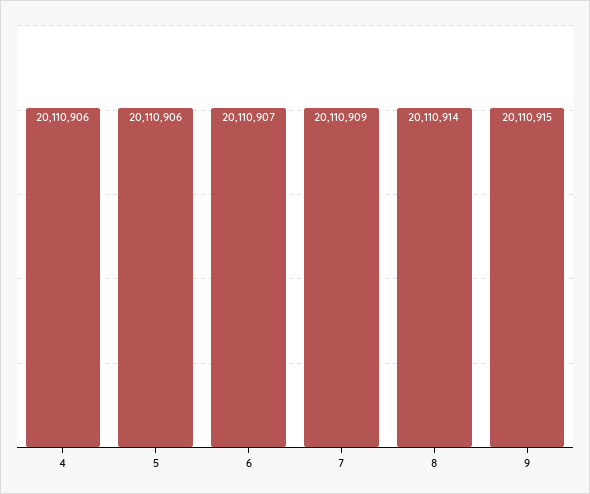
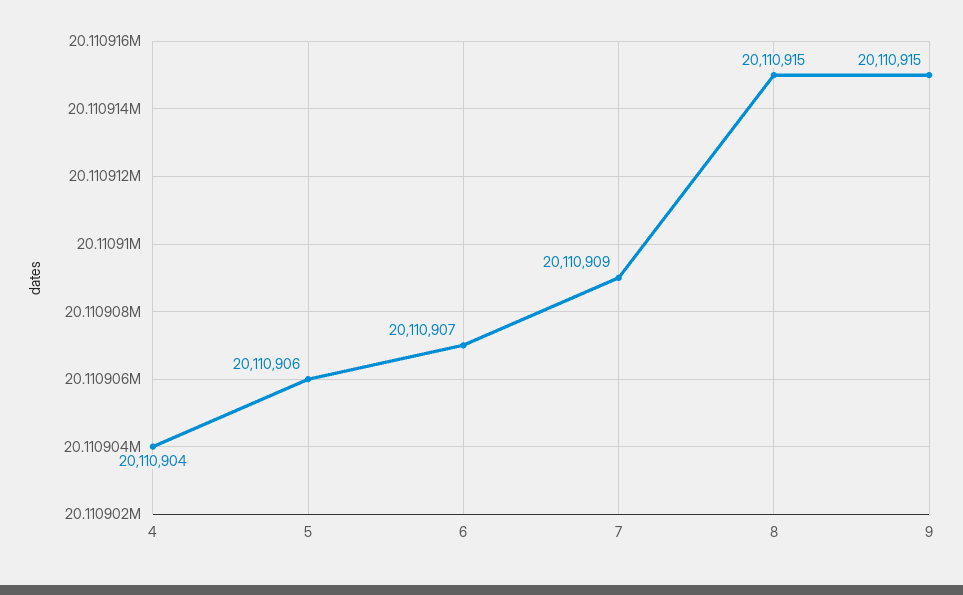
  {
-   "4": 20110906,
+   "4": 20110904,
    "5": 20110906,
    "6": 20110907,
    "7": 20110909,
-   "8": 20110914,
+   "8": 20110915,
    "9": 20110915
  }

